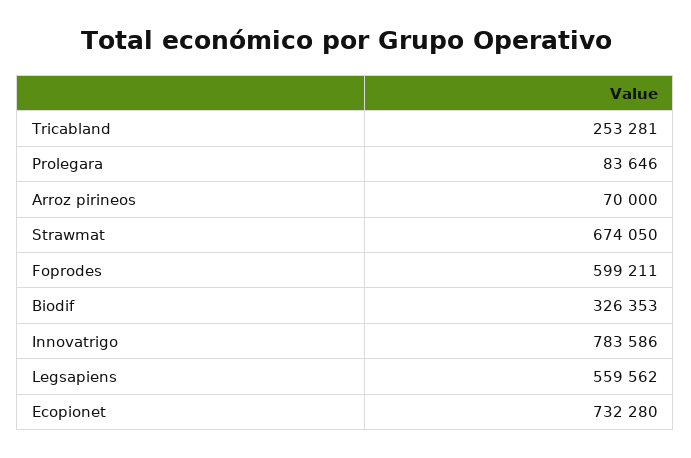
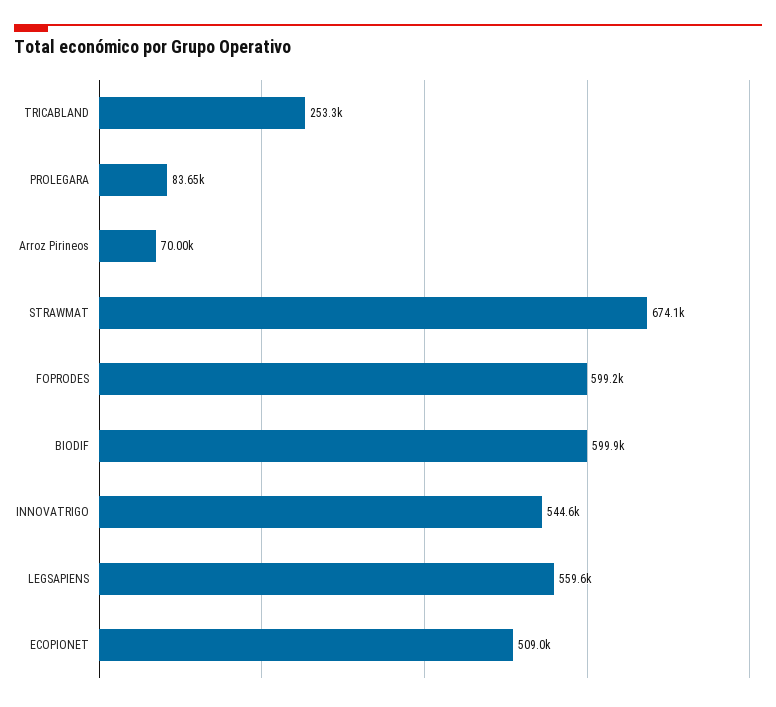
  {
    "Tricabland": 253281,
    "Prolegara": 83646,
    "Arroz pirineos": 70000,
    "Strawmat": 674050,
    "Foprodes": 599211,
-   "Biodif": 326353,
+   "Biodif": 599900,
-   "Innovatrigo": 783586,
+   "Innovatrigo": 544600,
    "Legsapiens": 559562,
-   "Ecopionet": 732280
+   "Ecopionet": 509000
  }

